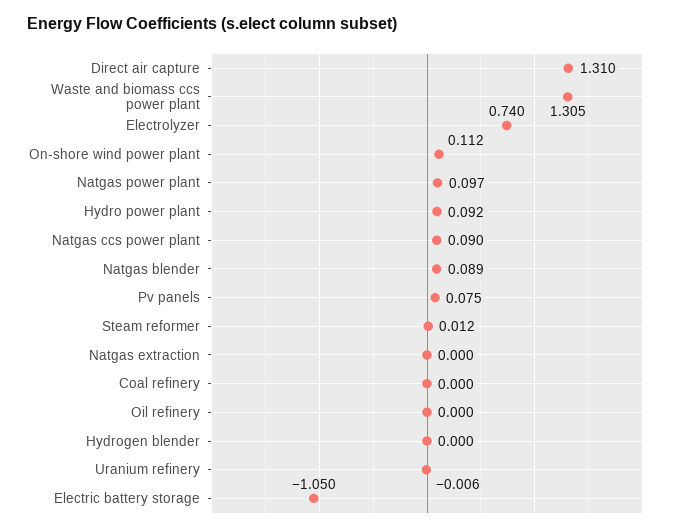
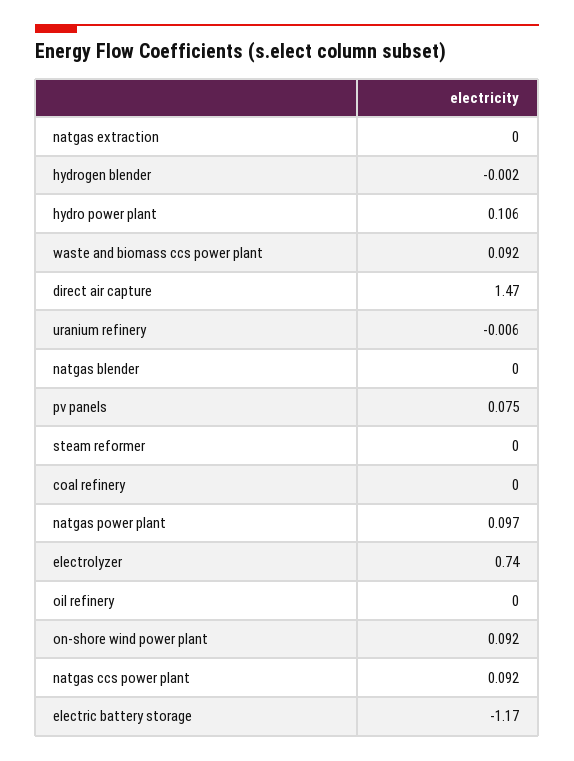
  {
-   "Direct air capture": 1.31,
+   "Direct air capture": 1.47,
-   "Waste and biomass ccs power plant": 1.305,
+   "Waste and biomass ccs power plant": 0.092,
    "Electrolyzer": 0.74,
-   "On-shore wind power plant": 0.112,
+   "On-shore wind power plant": 0.092,
    "Natgas power plant": 0.097,
-   "Hydro power plant": 0.092,
+   "Hydro power plant": 0.106,
-   "Natgas ccs power plant": 0.09,
+   "Natgas ccs power plant": 0.092,
-   "Natgas blender": 0.089,
+   "Natgas blender": 0,
    "Pv panels": 0.075,
-   "Steam reformer": 0.012,
+   "Steam reformer": 0,
    "Natgas extraction": 0,
    "Coal refinery": 0,
    "Oil refinery": 0,
-   "Hydrogen blender": 0,
+   "Hydrogen blender": -0.002,
    "Uranium refinery": -0.006,
-   "Electric battery storage": -1.05
+   "Electric battery storage": -1.17
  }

